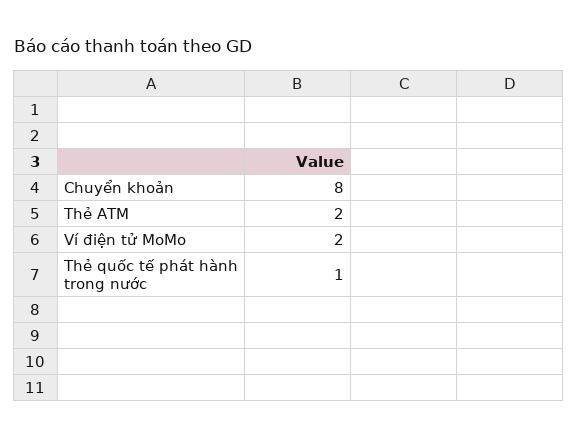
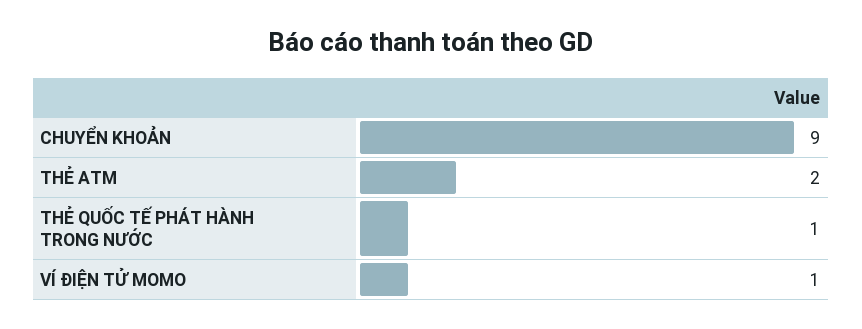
  {
-   "Chuyển khoản": 8,
+   "Chuyển khoản": 9,
    "Thẻ ATM": 2,
-   "Ví điện tử MoMo": 2,
+   "Ví điện tử MoMo": 1,
    "Thẻ quốc tế phát hành trong nước": 1
  }

